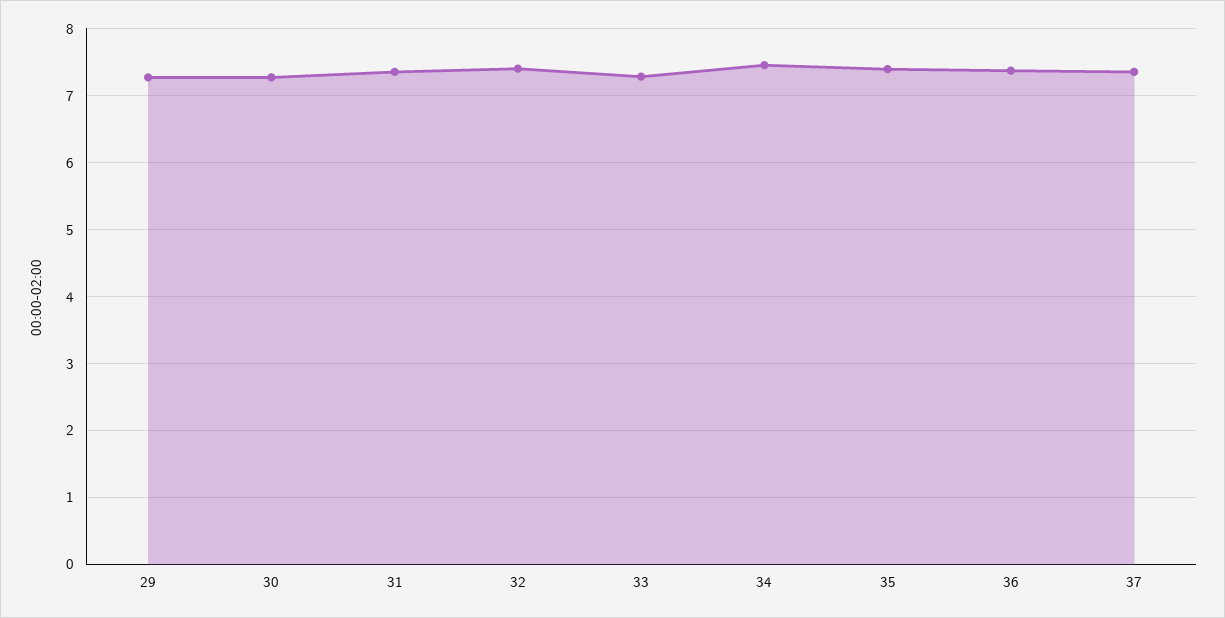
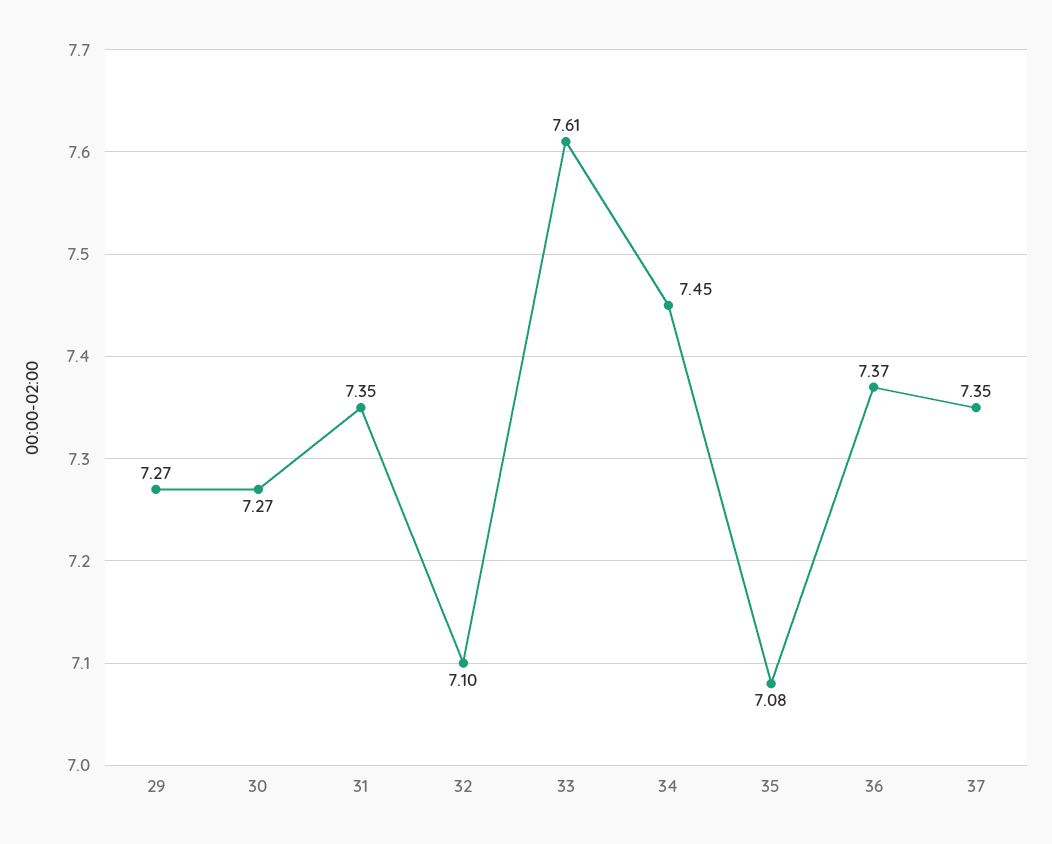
  {
    "29": 7.27,
    "30": 7.27,
    "31": 7.35,
-   "32": 7.4,
+   "32": 7.1,
-   "33": 7.3,
+   "33": 7.61,
    "34": 7.45,
-   "35": 7.4,
+   "35": 7.08,
    "36": 7.37,
    "37": 7.35
  }

